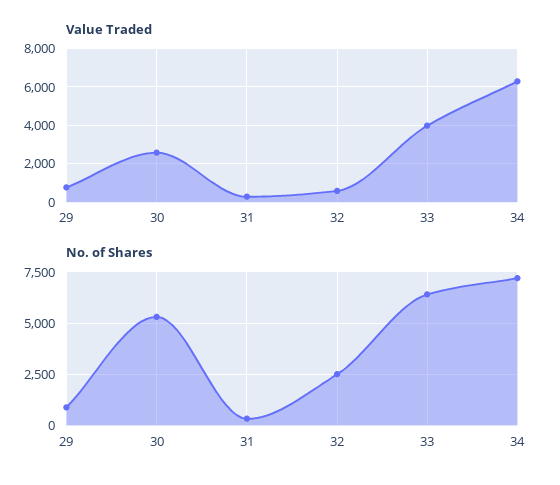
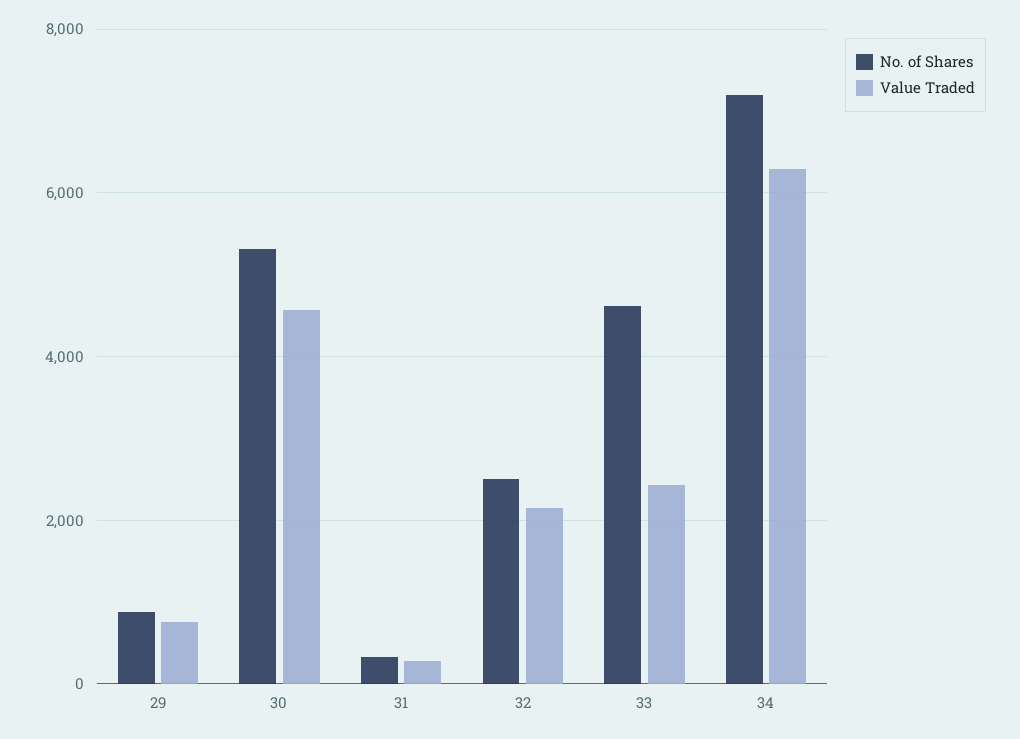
  {
    "Value Traded": {
      "29": 800,
-     "30": 2500,
+     "30": 4600,
      "31": 200,
-     "32": 500,
+     "32": 2200,
-     "33": 4000,
+     "33": 2400,
      "34": 6200
    },
    "No. of Shares": {
      "29": 800,
      "30": 5400,
      "31": 400,
      "32": 2600,
-     "33": 6500,
+     "33": 4600,
      "34": 7200
    }
  }

